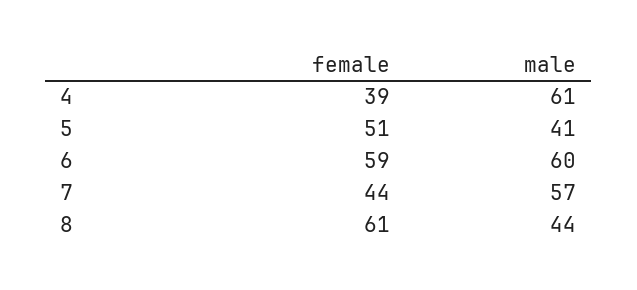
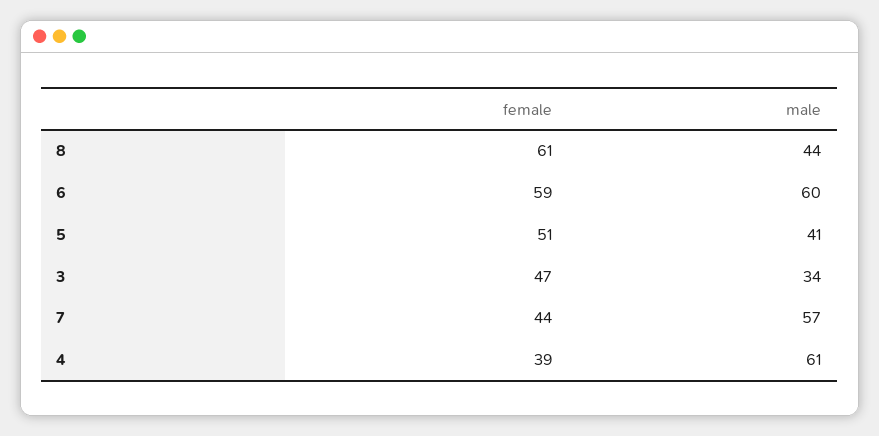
  {
    "female": {
      "4": 39,
      "5": 51,
      "6": 59,
      "7": 44,
-     "8": 61
+     "8": 61,
+     "3": 47
    },
    "male": {
      "4": 61,
      "5": 41,
      "6": 60,
      "7": 57,
-     "8": 44
+     "8": 44,
+     "3": 34
    }
  }

